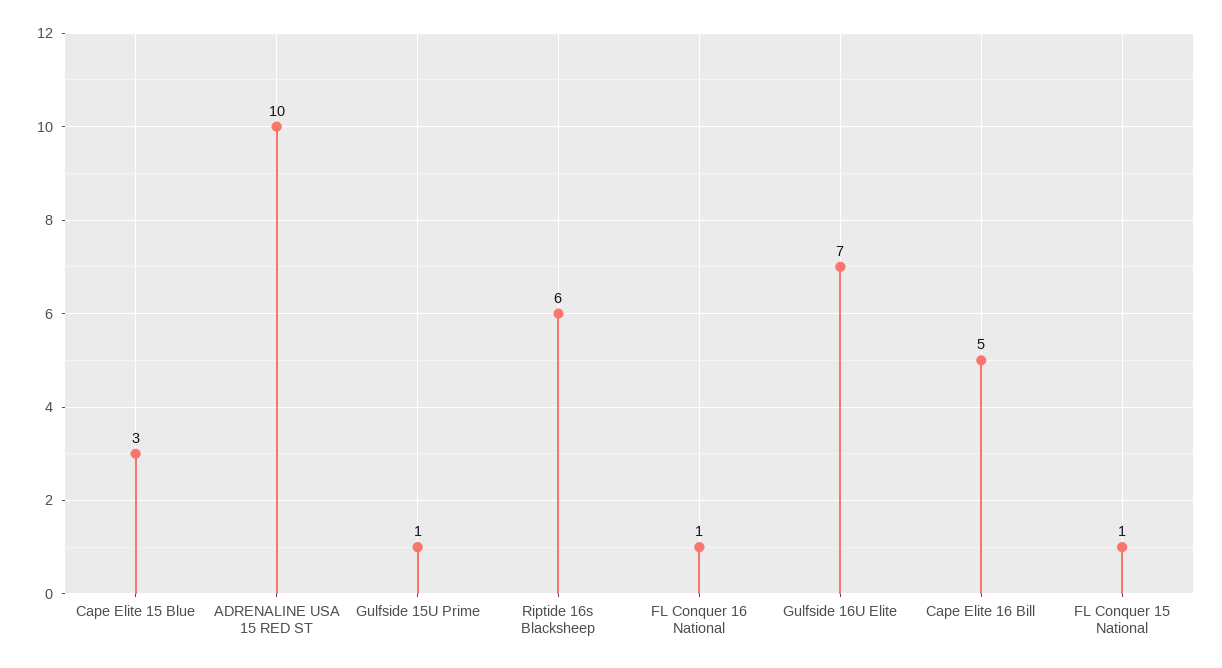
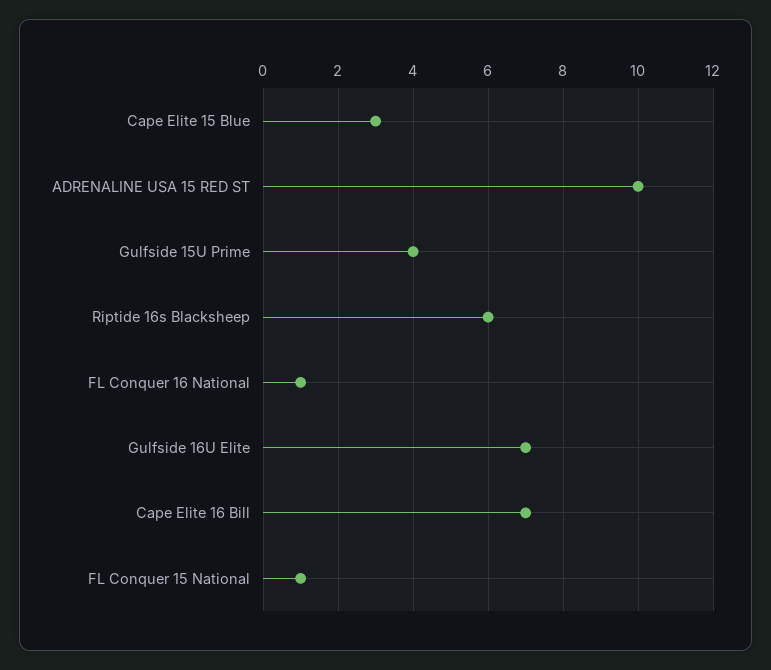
  {
    "Cape Elite 15 Blue": 3,
    "ADRENALINE USA 15 RED ST": 10,
-   "Gulfside 15U Prime": 1,
+   "Gulfside 15U Prime": 4,
    "Riptide 16s Blacksheep": 6,
    "FL Conquer 16 National": 1,
    "Gulfside 16U Elite": 7,
-   "Cape Elite 16 Bill": 5,
+   "Cape Elite 16 Bill": 7,
    "FL Conquer 15 National": 1
  }

